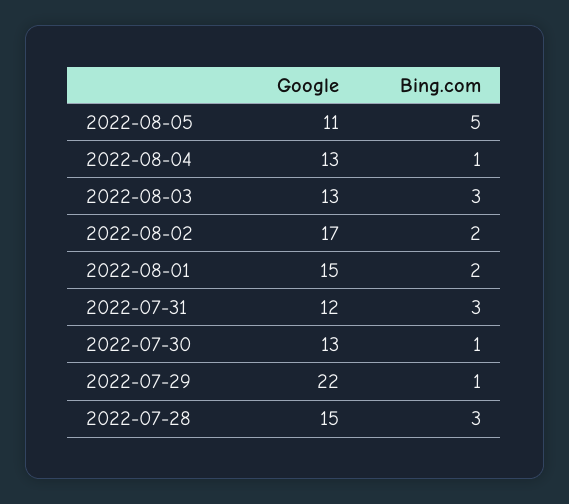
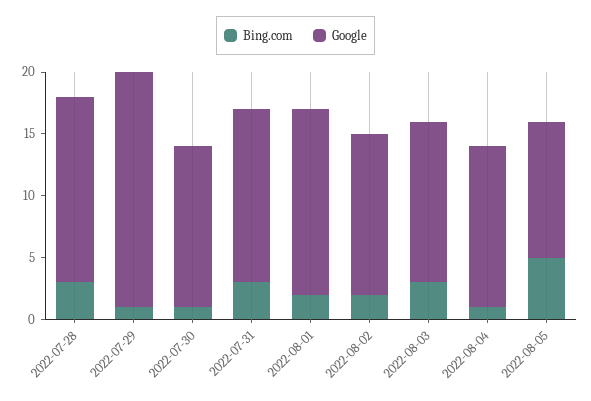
  {
    "Google": {
      "2022-08-05": 11,
      "2022-08-04": 13,
      "2022-08-03": 13,
-     "2022-08-02": 17,
+     "2022-08-02": 13,
      "2022-08-01": 15,
-     "2022-07-31": 12,
+     "2022-07-31": 14,
      "2022-07-30": 13,
-     "2022-07-29": 22,
+     "2022-07-29": 19,
      "2022-07-28": 15
    },
    "Bing.com": {
      "2022-08-05": 5,
      "2022-08-04": 1,
      "2022-08-03": 3,
      "2022-08-02": 2,
      "2022-08-01": 2,
      "2022-07-31": 3,
      "2022-07-30": 1,
      "2022-07-29": 1,
      "2022-07-28": 3
    }
  }

